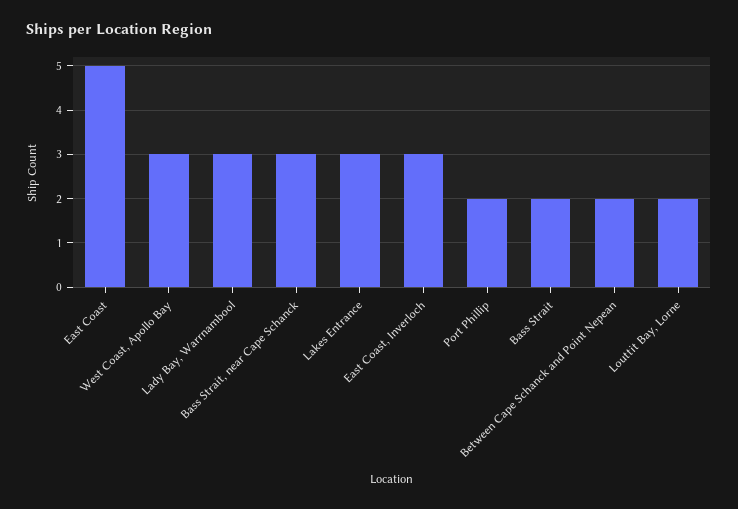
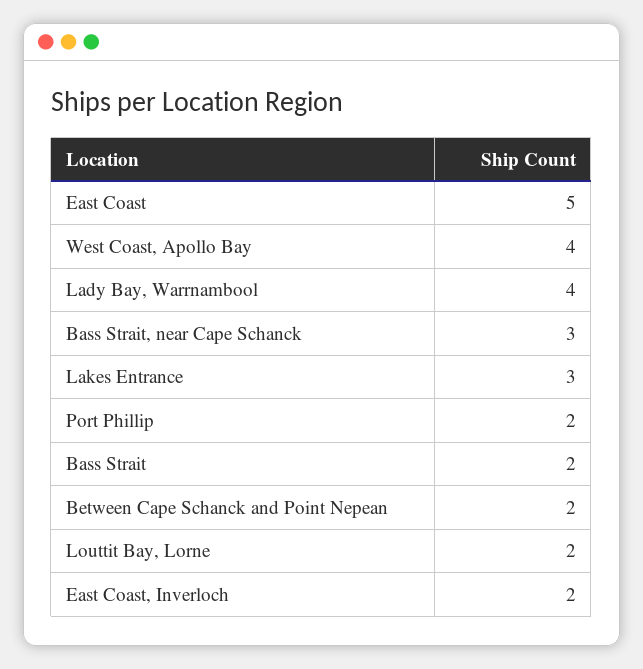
  {
    "East Coast": 5,
-   "West Coast, Apollo Bay": 3,
+   "West Coast, Apollo Bay": 4,
-   "Lady Bay, Warrnambool": 3,
+   "Lady Bay, Warrnambool": 4,
    "Bass Strait, near Cape Schanck": 3,
    "Lakes Entrance": 3,
-   "East Coast, Inverloch": 3,
+   "East Coast, Inverloch": 2,
    "Port Phillip": 2,
    "Bass Strait": 2,
    "Between Cape Schanck and Point Nepean": 2,
    "Louttit Bay, Lorne": 2
  }

